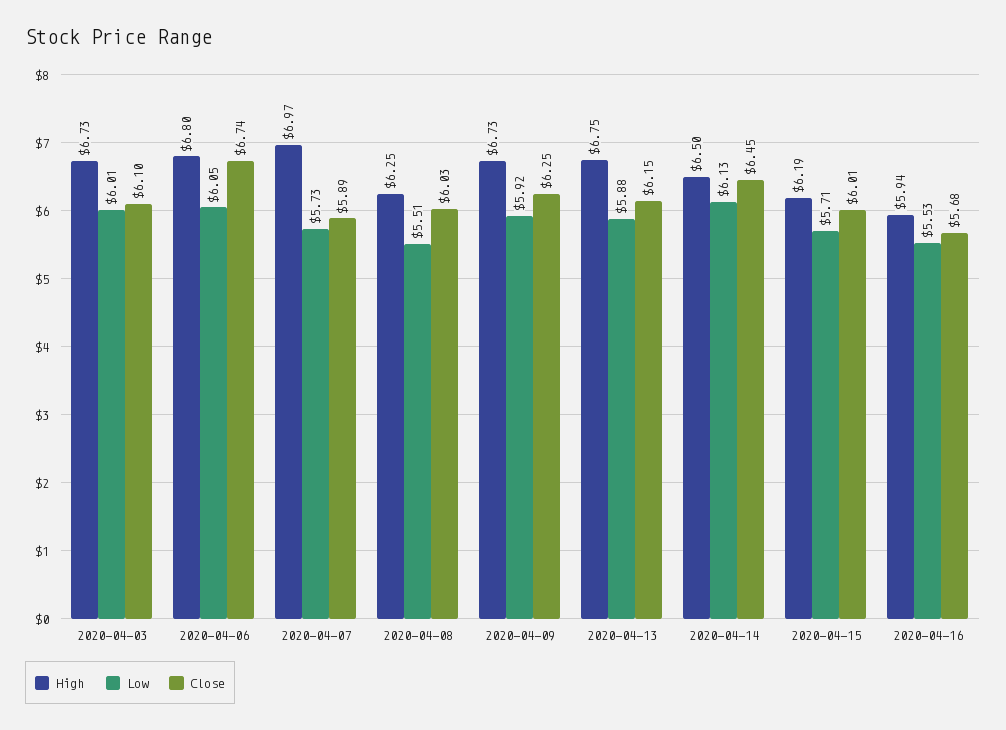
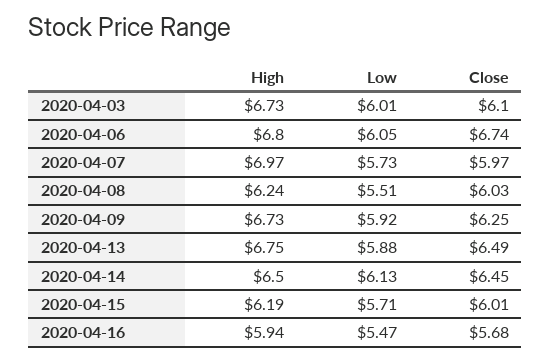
  {
    "High": {
      "2020-04-03": 6.73,
      "2020-04-06": 6.8,
      "2020-04-07": 6.97,
-     "2020-04-08": 6.25,
+     "2020-04-08": 6.24,
      "2020-04-09": 6.73,
      "2020-04-13": 6.75,
      "2020-04-14": 6.5,
      "2020-04-15": 6.19,
      "2020-04-16": 5.94
    },
    "Low": {
      "2020-04-03": 6.01,
      "2020-04-06": 6.05,
      "2020-04-07": 5.73,
      "2020-04-08": 5.51,
      "2020-04-09": 5.92,
      "2020-04-13": 5.88,
      "2020-04-14": 6.13,
      "2020-04-15": 5.71,
-     "2020-04-16": 5.53
+     "2020-04-16": 5.47
    },
    "Close": {
      "2020-04-03": 6.1,
      "2020-04-06": 6.74,
-     "2020-04-07": 5.89,
+     "2020-04-07": 5.97,
      "2020-04-08": 6.03,
      "2020-04-09": 6.25,
-     "2020-04-13": 6.15,
+     "2020-04-13": 6.49,
      "2020-04-14": 6.45,
      "2020-04-15": 6.01,
      "2020-04-16": 5.68
    }
  }

